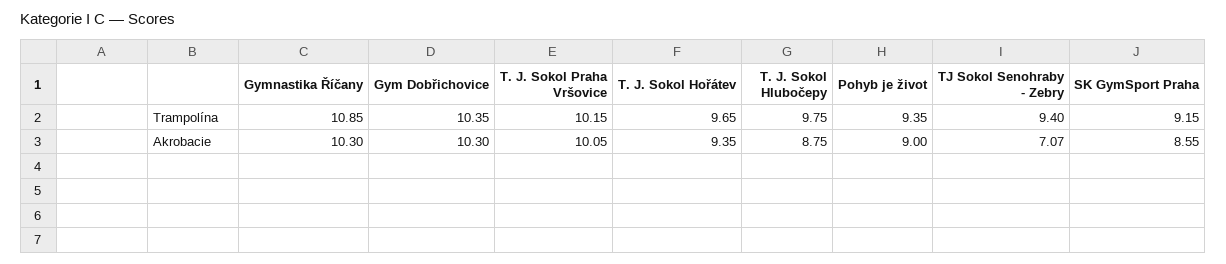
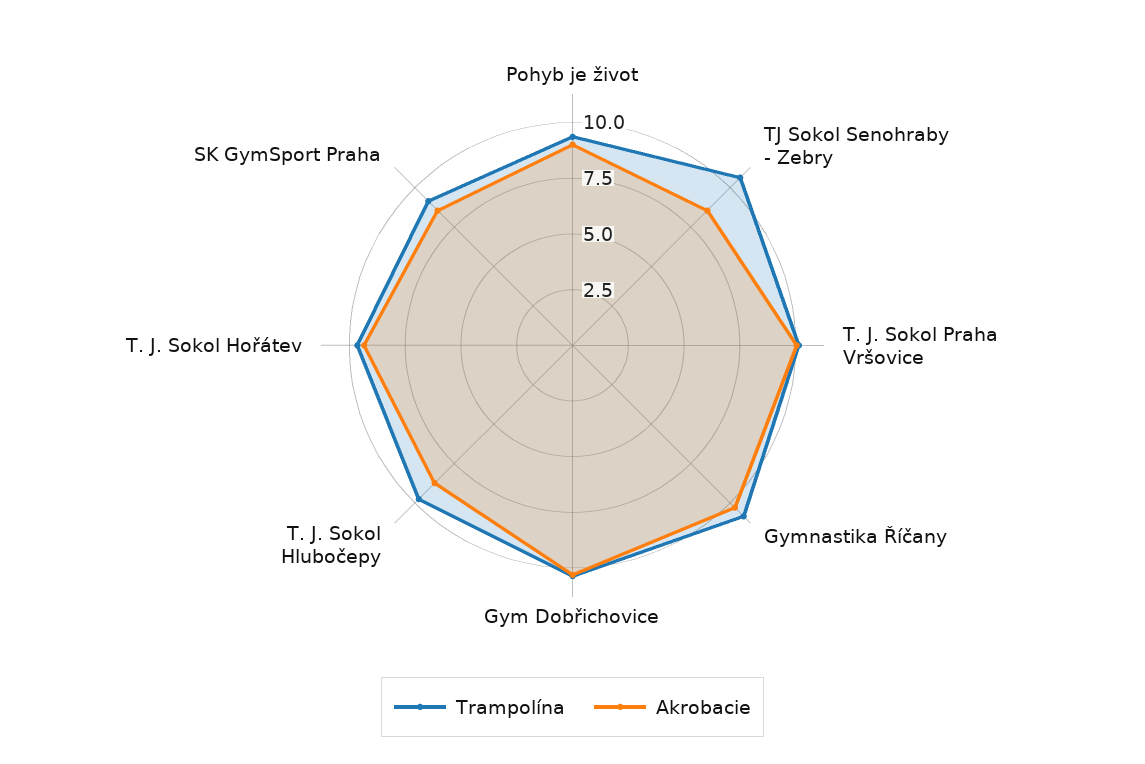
  {
    "Trampolína": {
      "Gymnastika Říčany": 10.85,
      "Gym Dobřichovice": 10.35,
      "T. J. Sokol Praha Vršovice": 10.15,
      "T. J. Sokol Hořátev": 9.65,
      "T. J. Sokol Hlubočepy": 9.75,
      "Pohyb je život": 9.35,
-     "TJ Sokol Senohraby - Zebry": 9.4,
+     "TJ Sokol Senohraby - Zebry": 10.5,
      "SK GymSport Praha": 9.15
    },
    "Akrobacie": {
      "Gymnastika Říčany": 10.3,
      "Gym Dobřichovice": 10.3,
      "T. J. Sokol Praha Vršovice": 10.05,
      "T. J. Sokol Hořátev": 9.35,
      "T. J. Sokol Hlubočepy": 8.75,
      "Pohyb je život": 9,
-     "TJ Sokol Senohraby - Zebry": 7.07,
+     "TJ Sokol Senohraby - Zebry": 8.5,
      "SK GymSport Praha": 8.55
    }
  }

